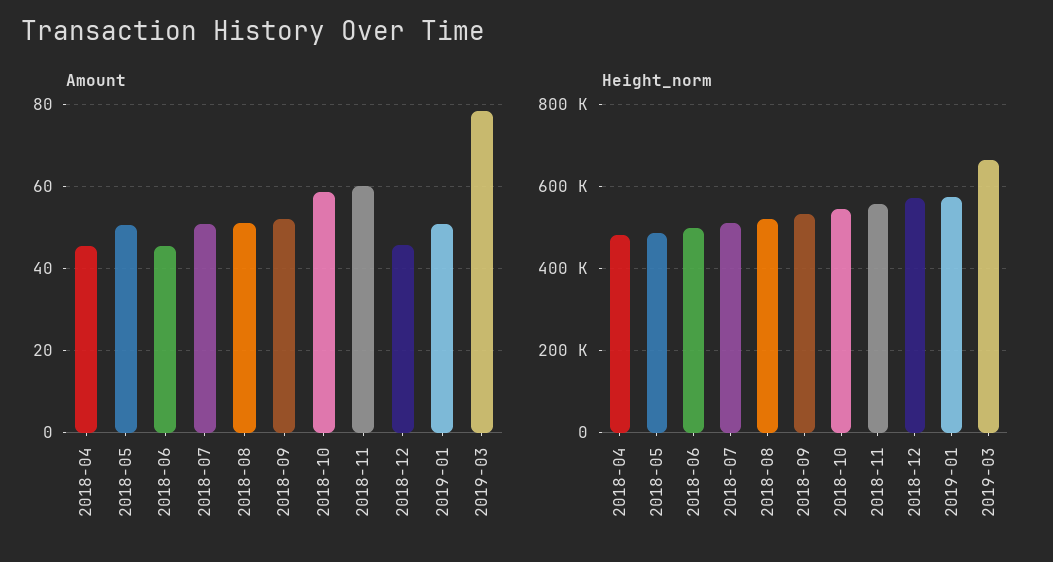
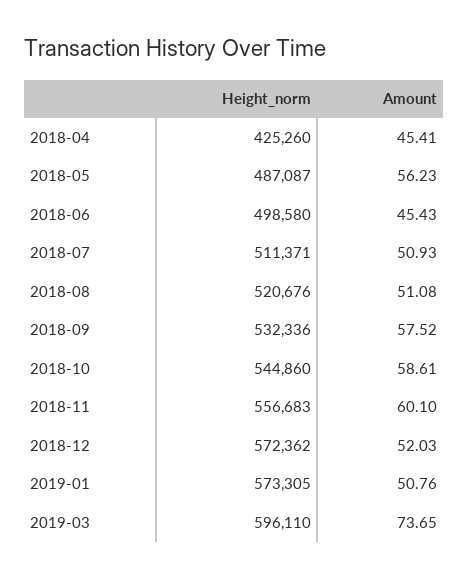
  {
    "Amount": {
      "2018-04": 45.41,
-     "2018-05": 50,
+     "2018-05": 56.23,
      "2018-06": 45.43,
      "2018-07": 50.93,
      "2018-08": 51.08,
-     "2018-09": 52,
+     "2018-09": 57.52,
      "2018-10": 58.61,
      "2018-11": 60.1,
-     "2018-12": 46,
+     "2018-12": 52.03,
      "2019-01": 50.76,
-     "2019-03": 78
+     "2019-03": 73.65
    },
    "Height_norm": {
-     "2018-04": 480000,
+     "2018-04": 425260,
      "2018-05": 487087,
      "2018-06": 498580,
      "2018-07": 511371,
      "2018-08": 520676,
      "2018-09": 532336,
      "2018-10": 544860,
      "2018-11": 556683,
      "2018-12": 572362,
      "2019-01": 573305,
-     "2019-03": 660000
+     "2019-03": 596110
    }
  }

